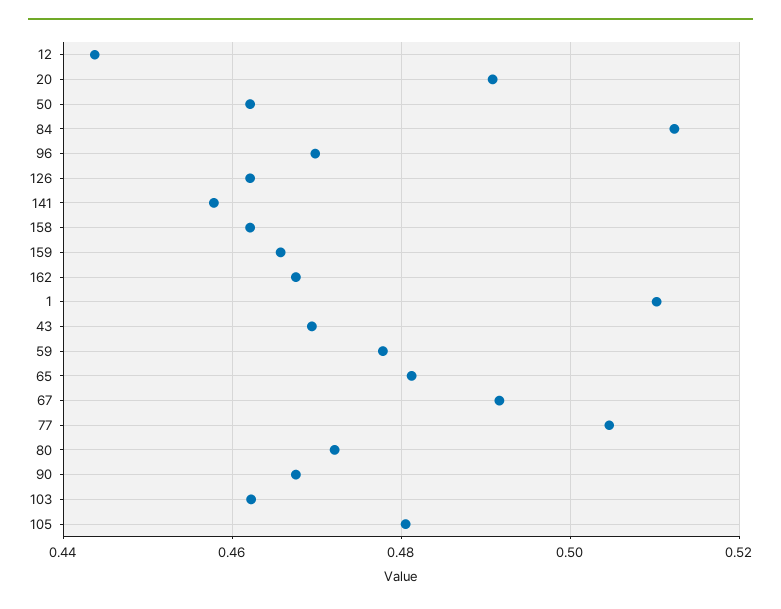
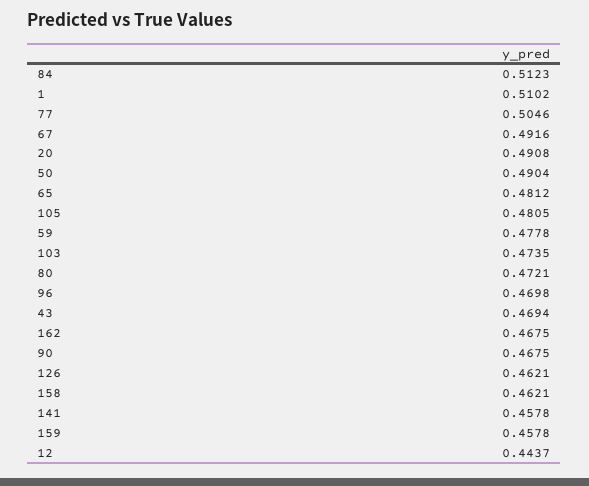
  {
    "12": 0.4437,
    "20": 0.4908,
-   "50": 0.462,
+   "50": 0.4904,
    "84": 0.5123,
    "96": 0.4698,
    "126": 0.4621,
    "141": 0.4578,
    "158": 0.4621,
-   "159": 0.466,
+   "159": 0.4578,
    "162": 0.4675,
    "1": 0.5102,
    "43": 0.4694,
    "59": 0.4778,
    "65": 0.4812,
    "67": 0.4916,
    "77": 0.5046,
    "80": 0.4721,
    "90": 0.4675,
-   "103": 0.462,
+   "103": 0.4735,
    "105": 0.4805
  }

